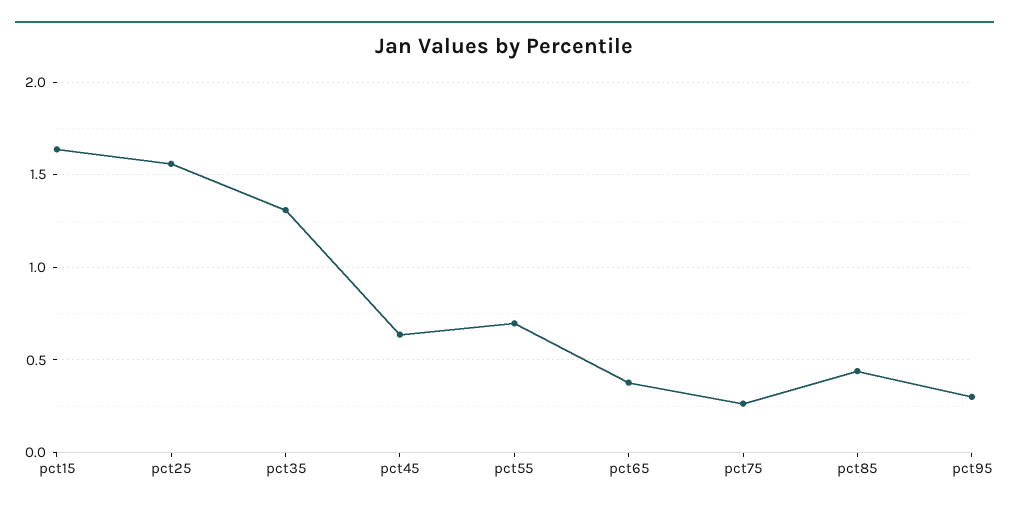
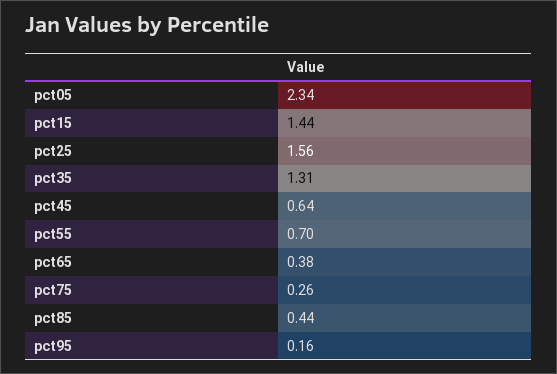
  {
-   "pct15": 1.65,
+   "pct15": 1.44,
    "pct25": 1.56,
    "pct35": 1.31,
    "pct45": 0.64,
    "pct55": 0.7,
    "pct65": 0.38,
    "pct75": 0.26,
    "pct85": 0.44,
-   "pct95": 0.3
+   "pct95": 0.16,
+   "pct05": 2.34
  }

